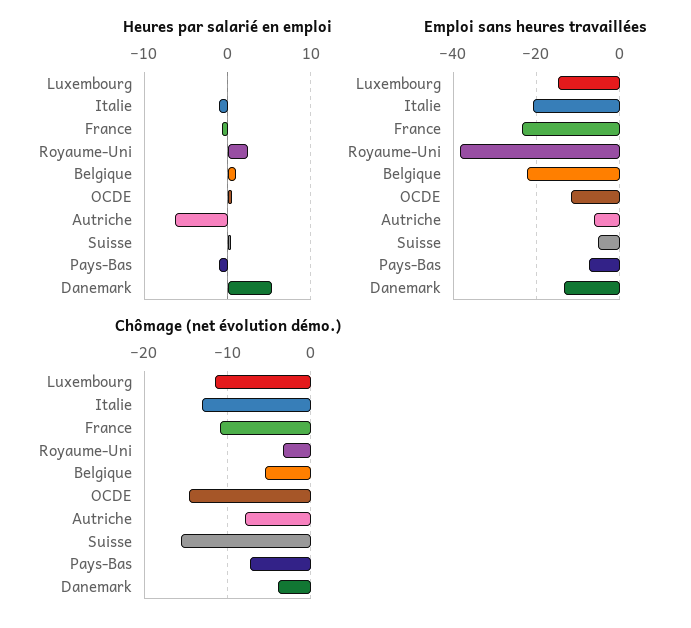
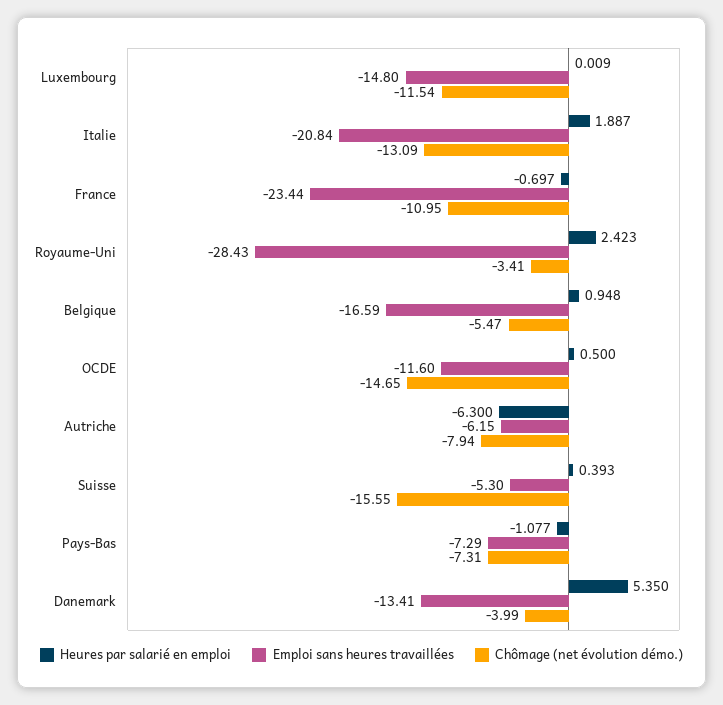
  {
    "Heures par salarié en emploi": {
      "Luxembourg": 0.009,
-     "Italie": -1,
+     "Italie": 1.887,
      "France": -0.697,
      "Royaume-Uni": 2.423,
      "Belgique": 0.948,
      "OCDE": 0.5,
      "Autriche": -6.3,
      "Suisse": 0.393,
      "Pays-Bas": -1.077,
      "Danemark": 5.35
    },
    "Emploi sans heures travaillées": {
      "Luxembourg": -14.8,
      "Italie": -20.84,
      "France": -23.44,
-     "Royaume-Uni": -38,
+     "Royaume-Uni": -28.43,
-     "Belgique": -22,
+     "Belgique": -16.59,
      "OCDE": -11.6,
      "Autriche": -6.15,
      "Suisse": -5.3,
      "Pays-Bas": -7.29,
      "Danemark": -13.41
    },
    "Chômage (net évolution démo.)": {
      "Luxembourg": -11.54,
      "Italie": -13.09,
      "France": -10.95,
      "Royaume-Uni": -3.41,
      "Belgique": -5.47,
      "OCDE": -14.65,
      "Autriche": -7.94,
      "Suisse": -15.55,
      "Pays-Bas": -7.31,
      "Danemark": -3.99
    }
  }

